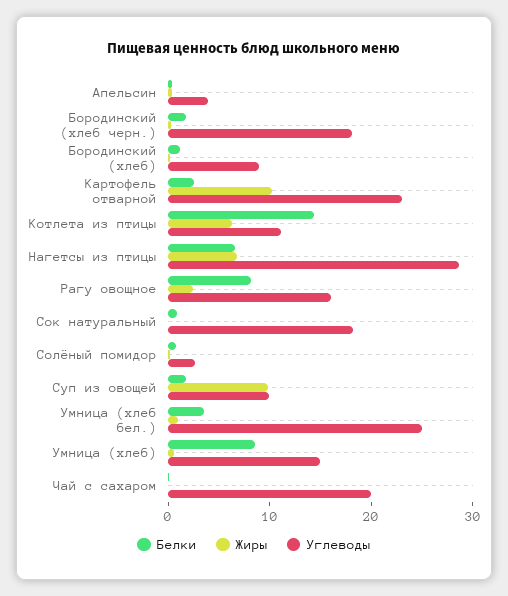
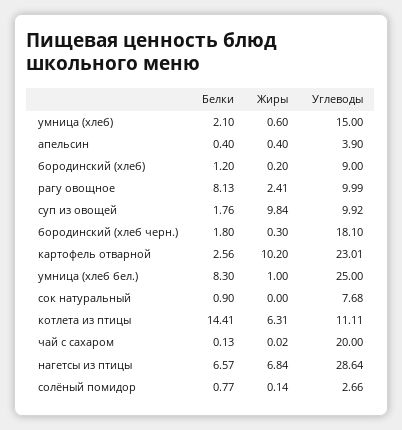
  {
    "Белки": {
      "Апельсин": 0.4,
      "Бородинский (хлеб черн.)": 1.8,
      "Бородинский (хлеб)": 1.2,
      "Картофель отварной": 2.56,
      "Котлета из птицы": 14.41,
      "Нагетсы из птицы": 6.57,
      "Рагу овощное": 8.13,
      "Сок натуральный": 0.9,
      "Солёный помидор": 0.77,
      "Суп из овощей": 1.76,
-     "Умница (хлеб бел.)": 4,
+     "Умница (хлеб бел.)": 8.3,
-     "Умница (хлеб)": 8,
+     "Умница (хлеб)": 2.1,
      "Чай с сахаром": 0.13
    },
    "Жиры": {
      "Апельсин": 0.4,
      "Бородинский (хлеб черн.)": 0.3,
      "Бородинский (хлеб)": 0.2,
      "Картофель отварной": 10.2,
      "Котлета из птицы": 6.31,
      "Нагетсы из птицы": 6.84,
      "Рагу овощное": 2.41,
      "Сок натуральный": 0,
      "Солёный помидор": 0.14,
      "Суп из овощей": 9.84,
      "Умница (хлеб бел.)": 1,
      "Умница (хлеб)": 0.6,
      "Чай с сахаром": 0.02
    },
    "Углеводы": {
      "Апельсин": 3.9,
      "Бородинский (хлеб черн.)": 18.1,
      "Бородинский (хлеб)": 9,
      "Картофель отварной": 23.01,
      "Котлета из птицы": 11.11,
      "Нагетсы из птицы": 28.64,
-     "Рагу овощное": 16,
+     "Рагу овощное": 9.99,
-     "Сок натуральный": 18,
+     "Сок натуральный": 7.68,
      "Солёный помидор": 2.66,
      "Суп из овощей": 9.92,
      "Умница (хлеб бел.)": 25,
      "Умница (хлеб)": 15,
      "Чай с сахаром": 20
    }
  }

